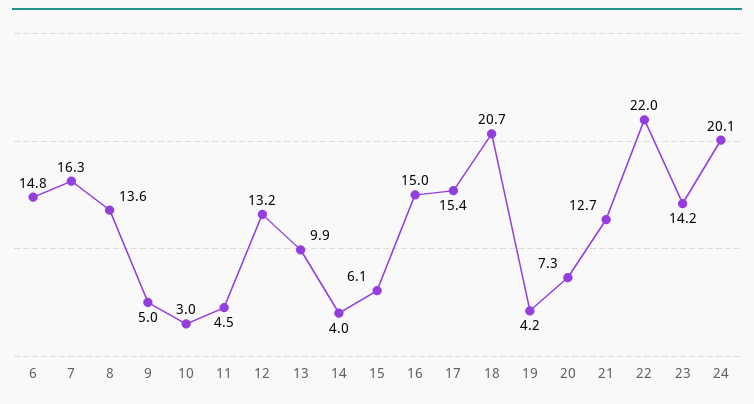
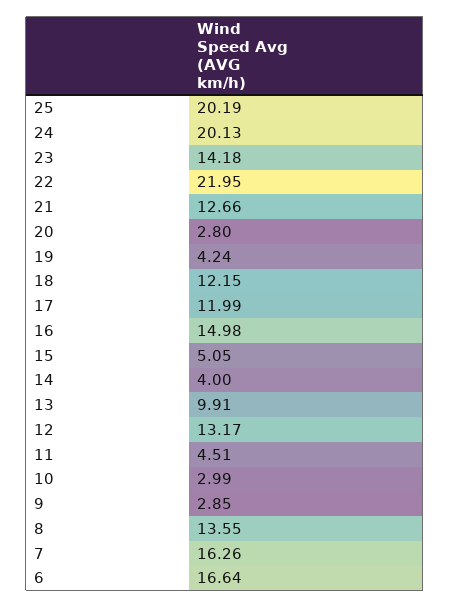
  {
-   "6": 14.8,
+   "6": 16.64,
    "7": 16.26,
    "8": 13.55,
-   "9": 5,
+   "9": 2.85,
    "10": 2.99,
    "11": 4.51,
    "12": 13.17,
    "13": 9.91,
    "14": 4,
-   "15": 6.1,
+   "15": 5.05,
    "16": 14.98,
-   "17": 15.4,
+   "17": 11.99,
-   "18": 20.7,
+   "18": 12.15,
    "19": 4.24,
-   "20": 7.3,
+   "20": 2.8,
    "21": 12.66,
    "22": 21.95,
    "23": 14.18,
-   "24": 20.13
+   "24": 20.13,
+   "25": 20.19
  }

